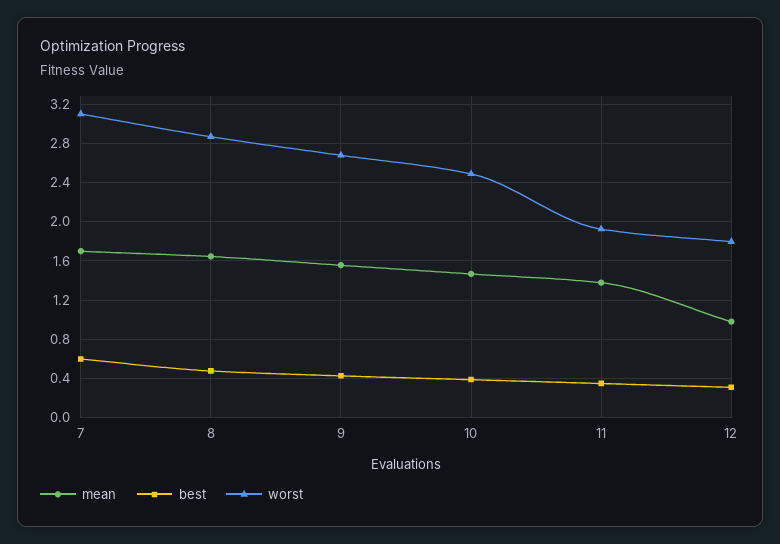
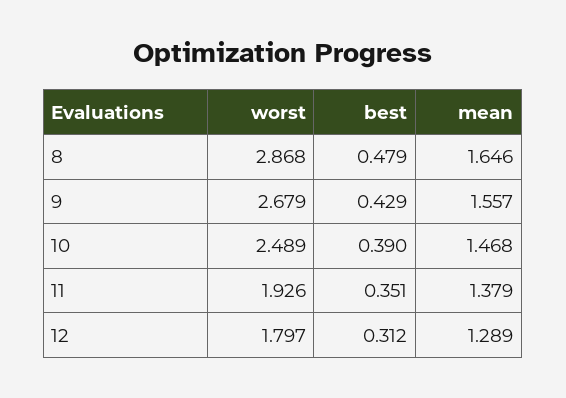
  {
    "mean": {
-     "7": 1.7,
      "8": 1.646,
      "9": 1.557,
      "10": 1.468,
      "11": 1.379,
-     "12": 1
+     "12": 1.289
    },
    "best": {
-     "7": 0.6,
      "8": 0.479,
      "9": 0.429,
      "10": 0.39,
      "11": 0.351,
      "12": 0.312
    },
    "worst": {
-     "7": 3.1,
      "8": 2.868,
      "9": 2.679,
      "10": 2.489,
      "11": 1.926,
      "12": 1.797
    }
  }

